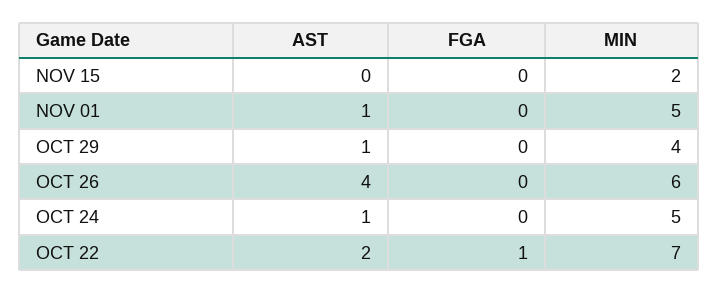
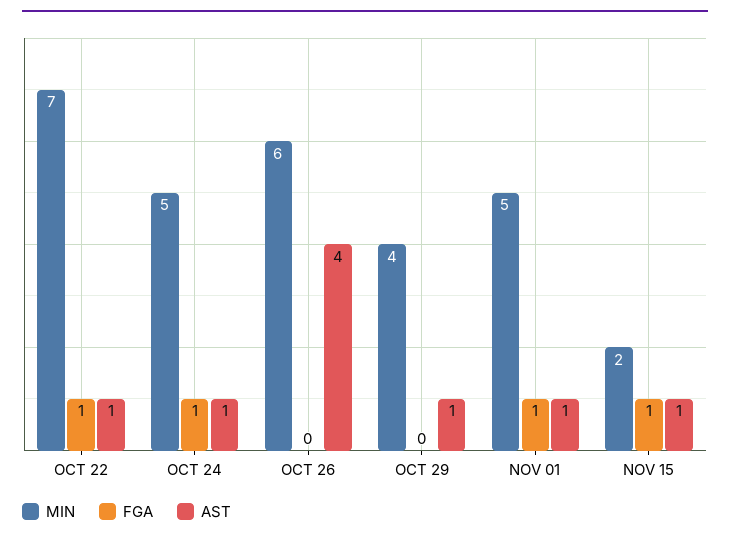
  {
    "AST": {
-     "NOV 15": 0,
+     "NOV 15": 1,
      "NOV 01": 1,
      "OCT 29": 1,
      "OCT 26": 4,
      "OCT 24": 1,
-     "OCT 22": 2
+     "OCT 22": 1
    },
    "FGA": {
-     "NOV 15": 0,
+     "NOV 15": 1,
-     "NOV 01": 0,
+     "NOV 01": 1,
      "OCT 29": 0,
      "OCT 26": 0,
-     "OCT 24": 0,
+     "OCT 24": 1,
      "OCT 22": 1
    },
    "MIN": {
      "NOV 15": 2,
      "NOV 01": 5,
      "OCT 29": 4,
      "OCT 26": 6,
      "OCT 24": 5,
      "OCT 22": 7
    }
  }

